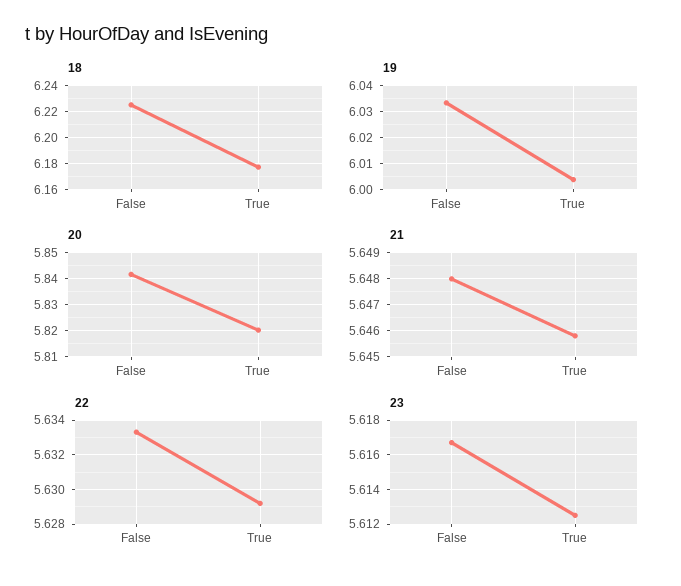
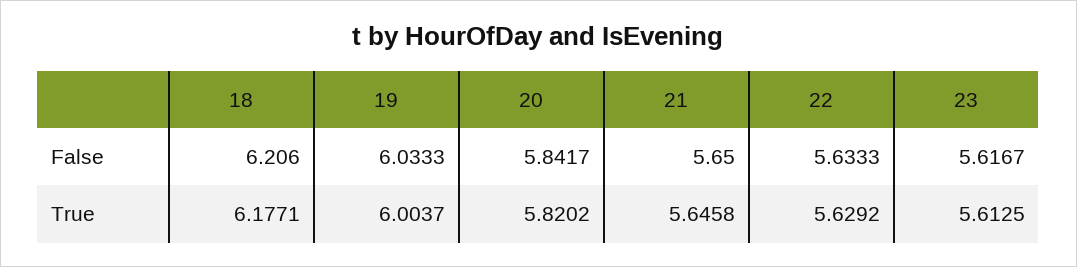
  {
    "18": {
-     "False": 6.225,
+     "False": 6.206,
      "True": 6.1771
    },
    "19": {
      "False": 6.0333,
      "True": 6.0037
    },
    "20": {
      "False": 5.8417,
      "True": 5.8202
    },
    "21": {
-     "False": 5.648,
+     "False": 5.65,
      "True": 5.6458
    },
    "22": {
      "False": 5.6333,
      "True": 5.6292
    },
    "23": {
      "False": 5.6167,
      "True": 5.6125
    }
  }

